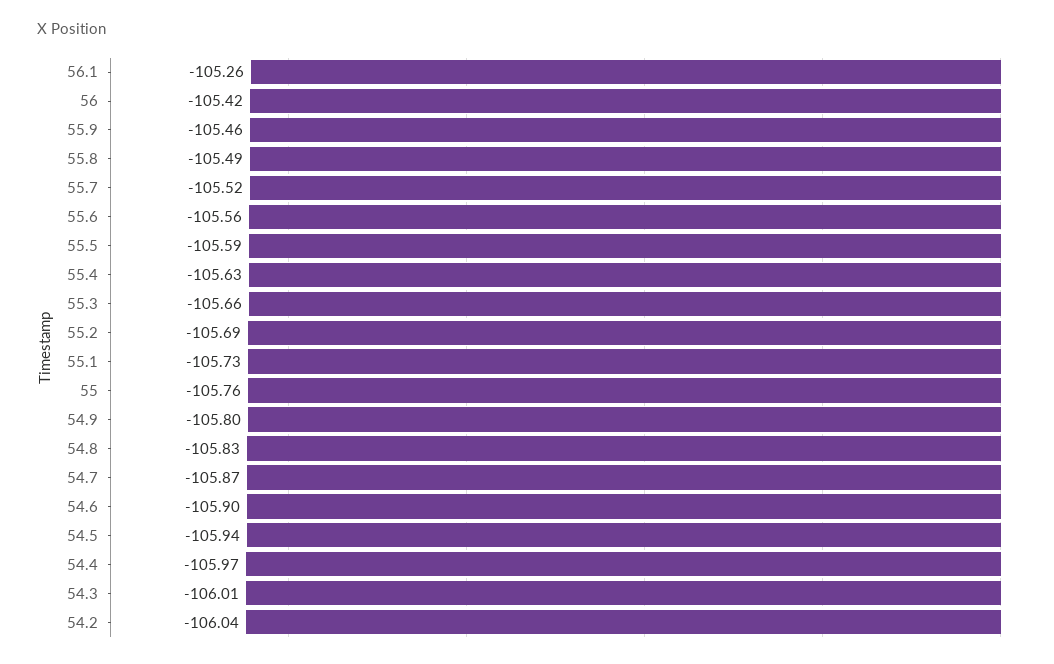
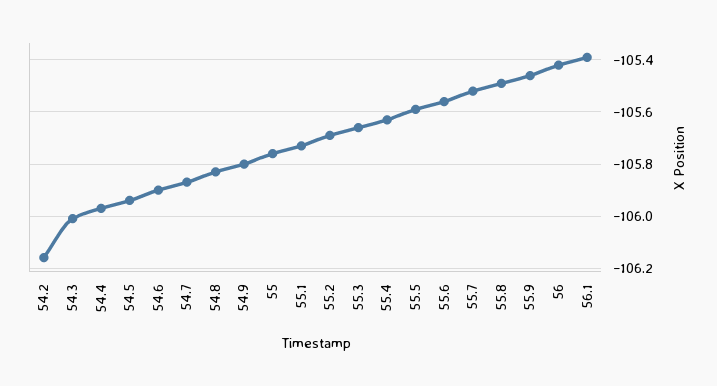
  {
-   "56.1": -105.26,
+   "56.1": -105.4,
    "56": -105.42,
    "55.9": -105.46,
    "55.8": -105.49,
    "55.7": -105.52,
    "55.6": -105.56,
    "55.5": -105.59,
    "55.4": -105.63,
    "55.3": -105.66,
    "55.2": -105.69,
    "55.1": -105.73,
    "55": -105.76,
    "54.9": -105.8,
    "54.8": -105.83,
    "54.7": -105.87,
    "54.6": -105.9,
    "54.5": -105.94,
    "54.4": -105.97,
    "54.3": -106.01,
-   "54.2": -106.04
+   "54.2": -106.15
  }

